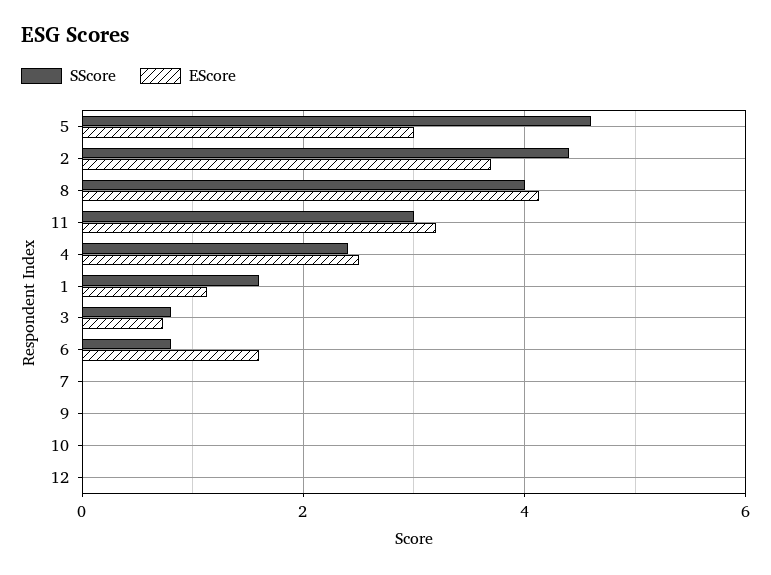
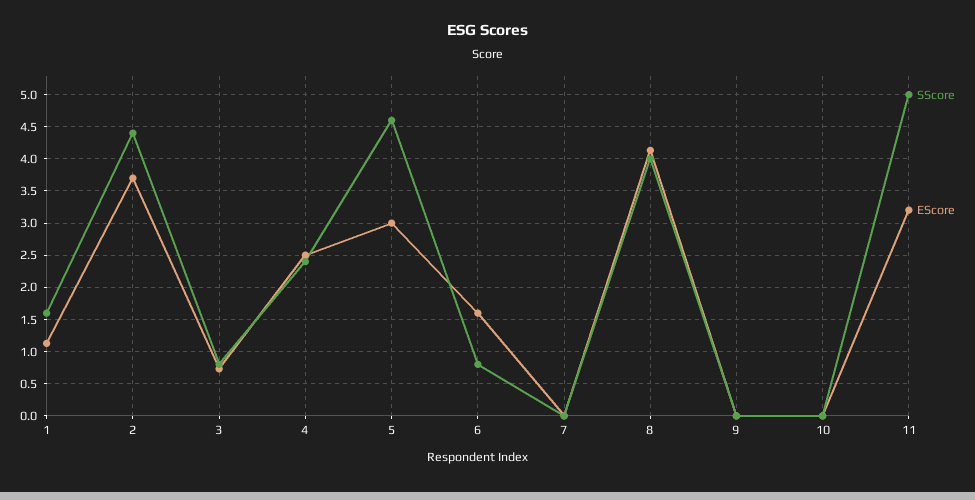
  {
    "SScore": {
      "5": 4.6,
      "2": 4.4,
      "8": 4,
-     "11": 3,
+     "11": 5,
      "4": 2.4,
      "1": 1.6,
      "3": 0.8,
      "6": 0.8,
      "7": 0,
      "9": 0,
-     "10": 0,
+     "10": 0
-     "12": 0
    },
    "EScore": {
      "5": 3,
      "2": 3.7,
      "8": 4.1,
      "11": 3.2,
      "4": 2.5,
      "1": 1.1,
      "3": 0.7,
      "6": 1.6,
      "7": 0,
      "9": 0,
-     "10": 0,
+     "10": 0
-     "12": 0
    }
  }

